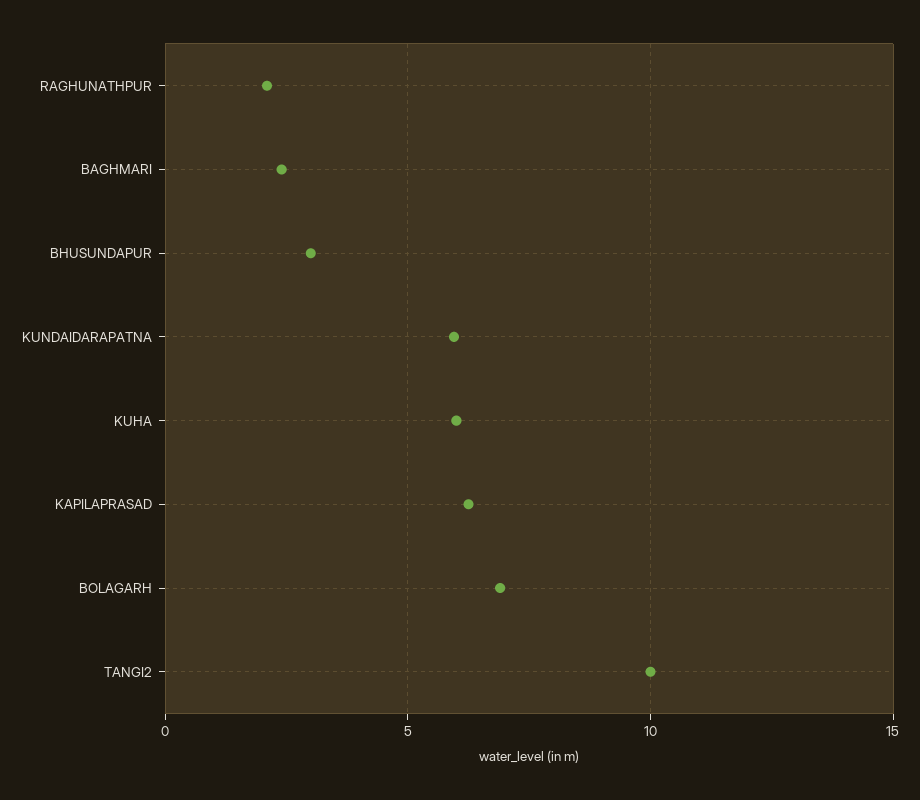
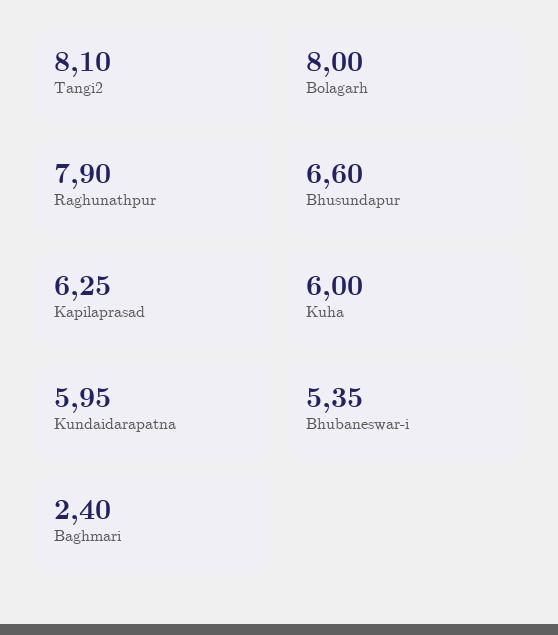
  {
-   "RAGHUNATHPUR": 2,
+   "RAGHUNATHPUR": 7.9,
    "BAGHMARI": 2.4,
-   "BHUSUNDAPUR": 3,
+   "BHUSUNDAPUR": 6.6,
    "KUNDAIDARAPATNA": 5.95,
    "KUHA": 6,
    "KAPILAPRASAD": 6.25,
-   "BOLAGARH": 7,
+   "BOLAGARH": 8,
-   "TANGI2": 10
+   "TANGI2": 8.1,
+   "Bhubaneswar-i": 5.35
  }

